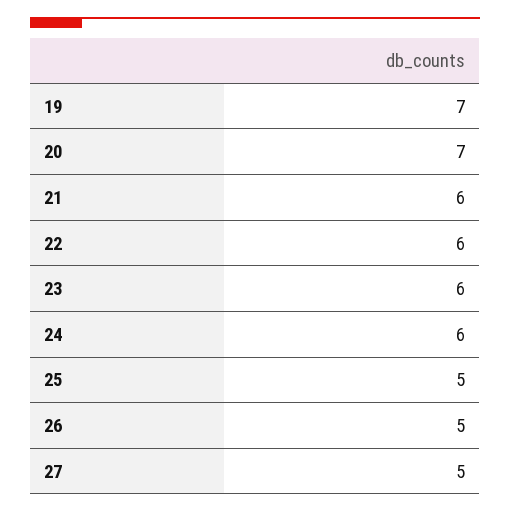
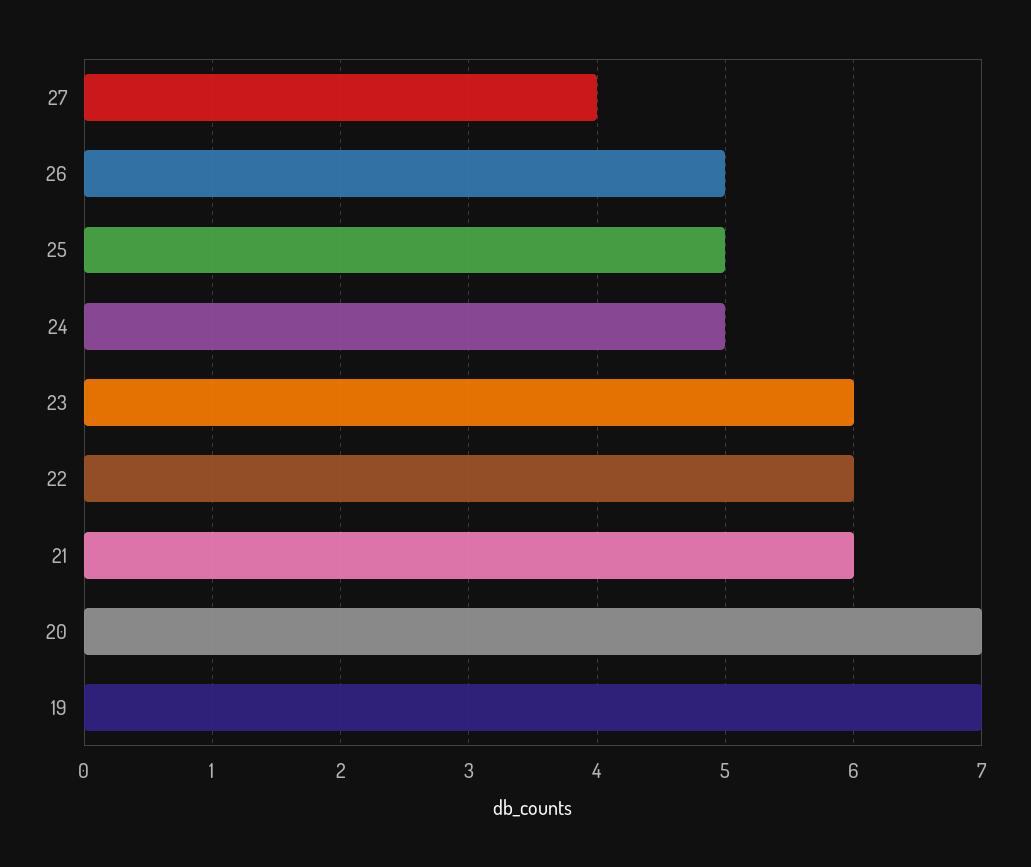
  {
    "19": 7,
    "20": 7,
    "21": 6,
    "22": 6,
    "23": 6,
-   "24": 6,
+   "24": 5,
    "25": 5,
    "26": 5,
-   "27": 5
+   "27": 4
  }

